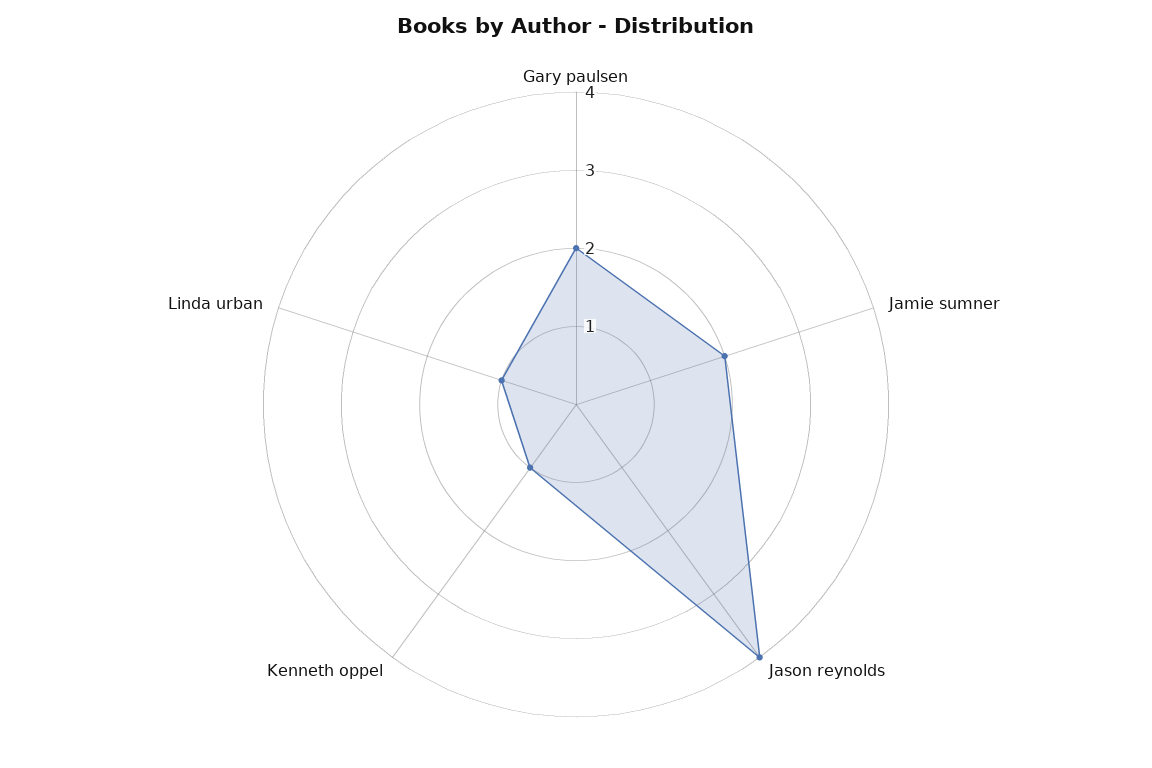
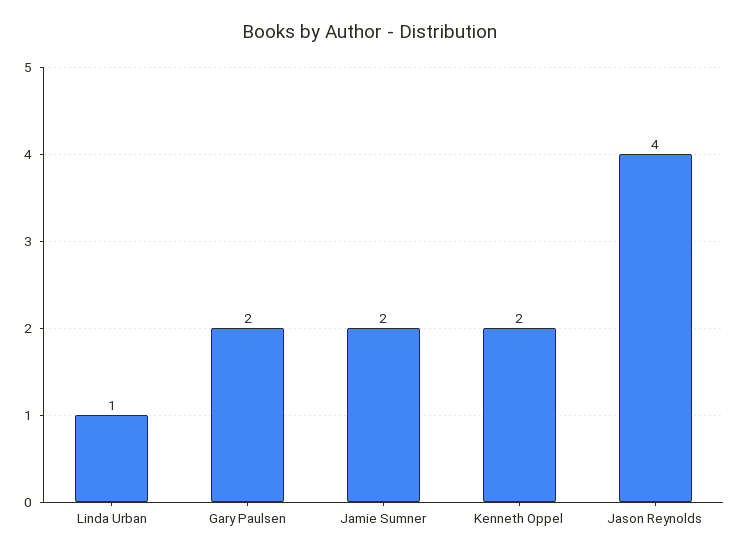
  {
    "Gary paulsen": 2,
    "Jamie sumner": 2,
    "Jason reynolds": 4,
-   "Kenneth oppel": 1,
+   "Kenneth oppel": 2,
    "Linda urban": 1
  }

